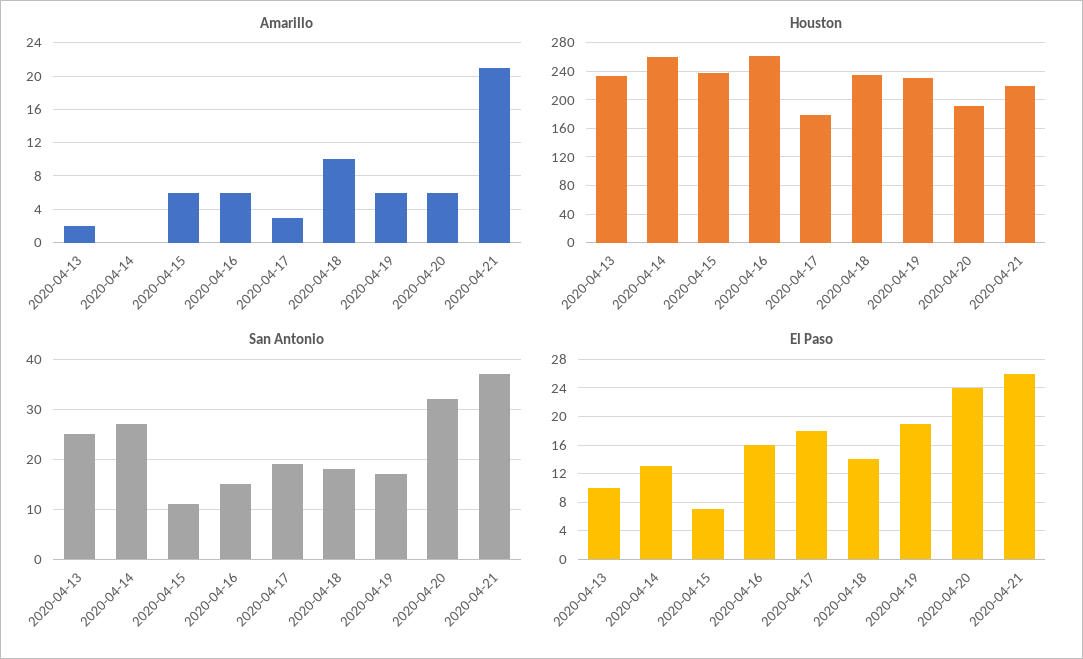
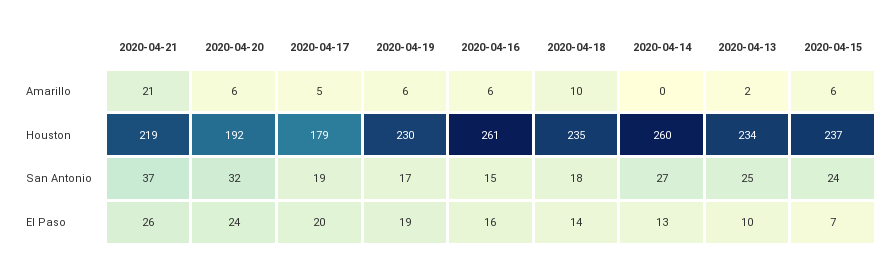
  {
    "Amarillo": {
      "2020-04-13": 2,
      "2020-04-14": 0,
      "2020-04-15": 6,
      "2020-04-16": 6,
-     "2020-04-17": 3,
+     "2020-04-17": 5,
      "2020-04-18": 10,
      "2020-04-19": 6,
      "2020-04-20": 6,
      "2020-04-21": 21
    },
    "Houston": {
      "2020-04-13": 234,
      "2020-04-14": 260,
      "2020-04-15": 237,
      "2020-04-16": 261,
      "2020-04-17": 179,
      "2020-04-18": 235,
      "2020-04-19": 230,
      "2020-04-20": 192,
      "2020-04-21": 219
    },
    "San Antonio": {
      "2020-04-13": 25,
      "2020-04-14": 27,
-     "2020-04-15": 10,
+     "2020-04-15": 24,
      "2020-04-16": 15,
      "2020-04-17": 19,
      "2020-04-18": 18,
      "2020-04-19": 17,
      "2020-04-20": 32,
      "2020-04-21": 37
    },
    "El Paso": {
      "2020-04-13": 10,
      "2020-04-14": 13,
      "2020-04-15": 7,
      "2020-04-16": 16,
-     "2020-04-17": 18,
+     "2020-04-17": 20,
      "2020-04-18": 14,
      "2020-04-19": 19,
      "2020-04-20": 24,
      "2020-04-21": 26
    }
  }

